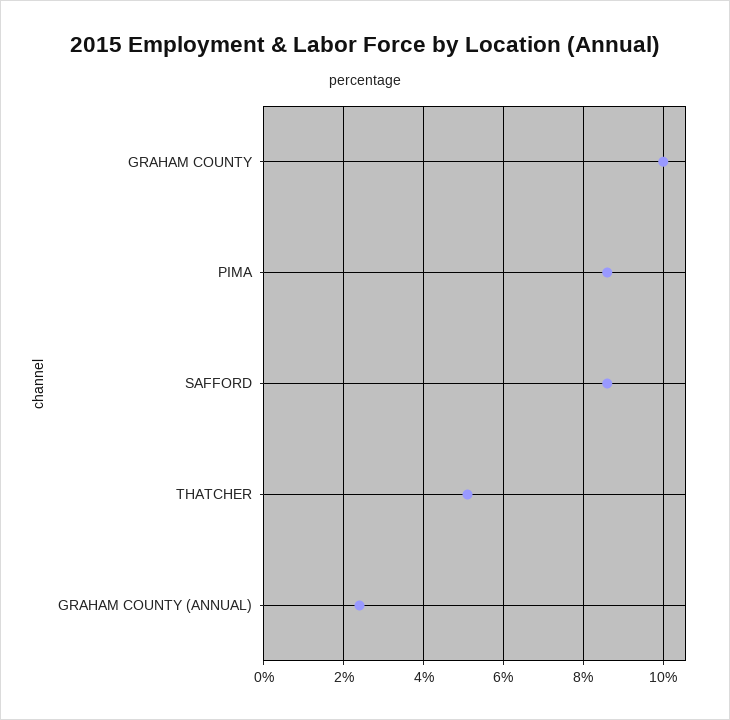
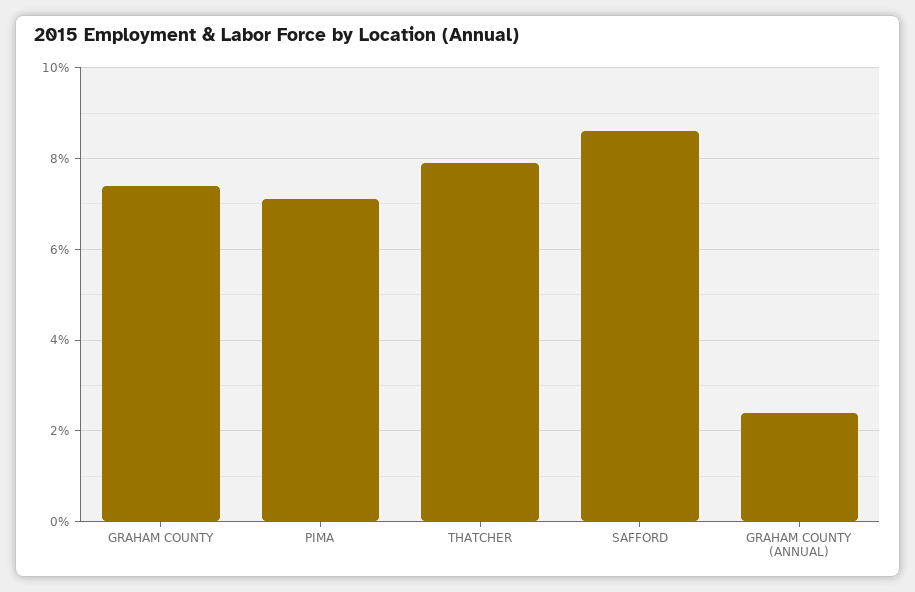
  {
-   "GRAHAM COUNTY": 10,
+   "GRAHAM COUNTY": 7.5,
-   "PIMA": 8.5,
+   "PIMA": 7,
    "SAFFORD": 8.5,
-   "THATCHER": 5,
+   "THATCHER": 8,
    "GRAHAM COUNTY (ANNUAL)": 2.5
  }

